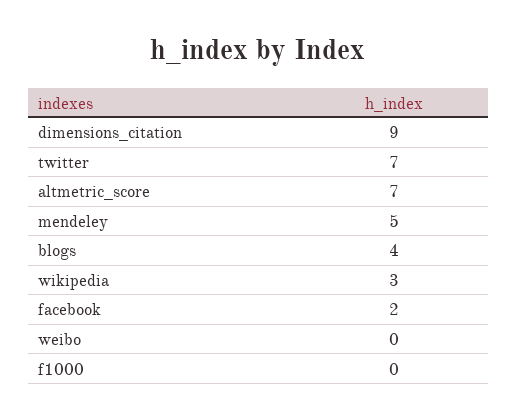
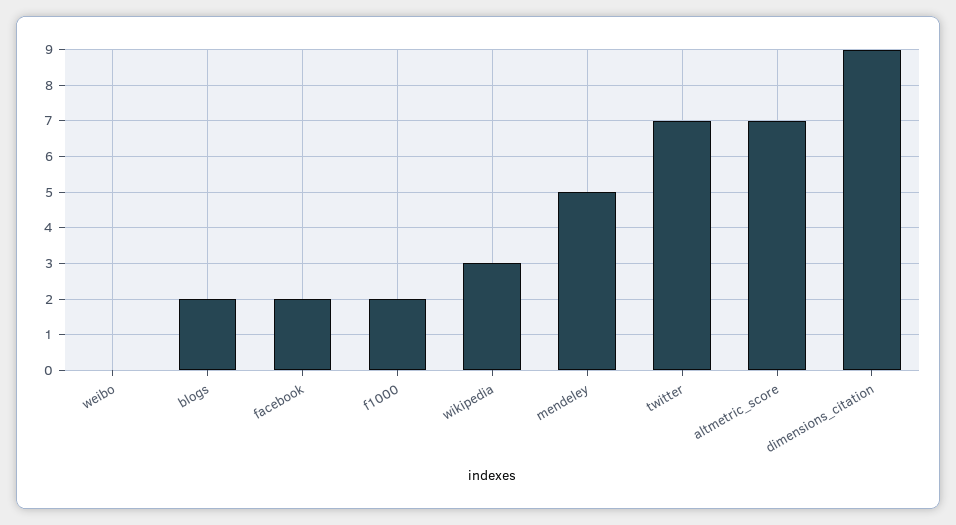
  {
    "dimensions_citation": 9,
    "twitter": 7,
    "altmetric_score": 7,
    "mendeley": 5,
-   "blogs": 4,
+   "blogs": 2,
    "wikipedia": 3,
    "facebook": 2,
    "weibo": 0,
-   "f1000": 0
+   "f1000": 2
  }

